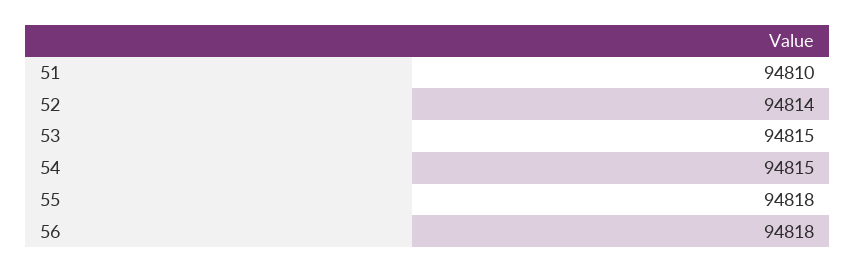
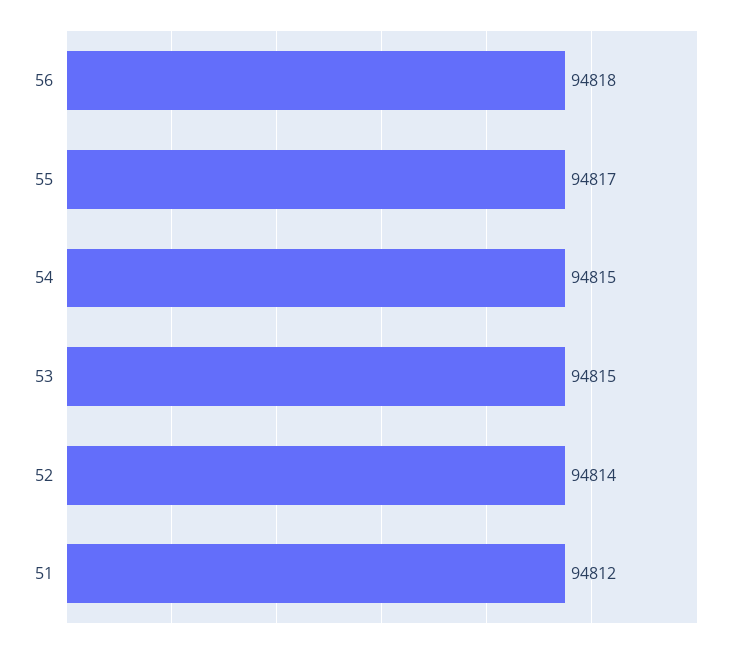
  {
-   "51": 94810,
+   "51": 94812,
    "52": 94814,
    "53": 94815,
    "54": 94815,
-   "55": 94818,
+   "55": 94817,
    "56": 94818
  }

